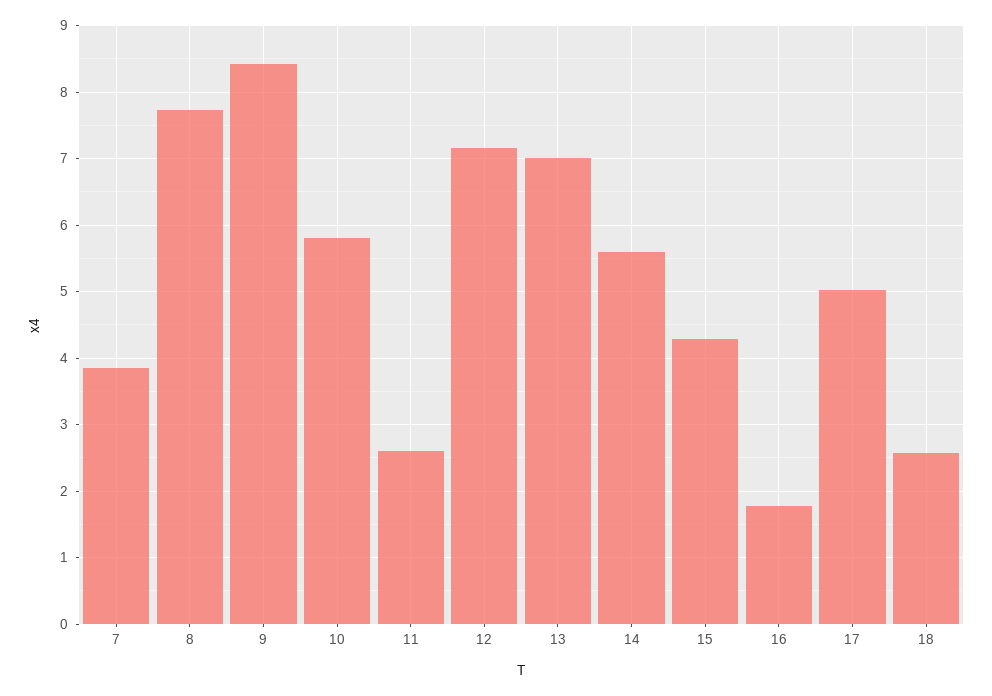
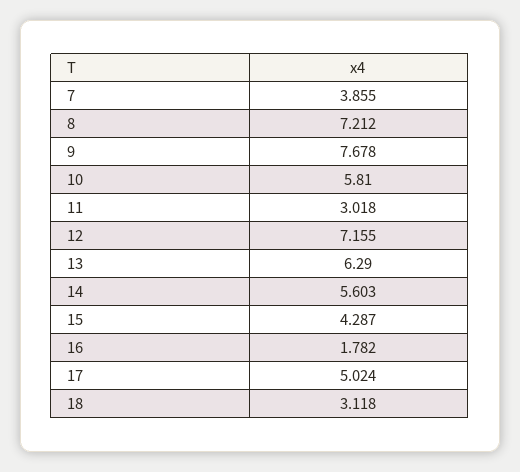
  {
    "7": 3.855,
-   "8": 7.7,
+   "8": 7.212,
-   "9": 8.4,
+   "9": 7.678,
    "10": 5.81,
-   "11": 2.6,
+   "11": 3.018,
    "12": 7.155,
-   "13": 7,
+   "13": 6.29,
    "14": 5.603,
    "15": 4.287,
    "16": 1.782,
    "17": 5.024,
-   "18": 2.6
+   "18": 3.118
  }

